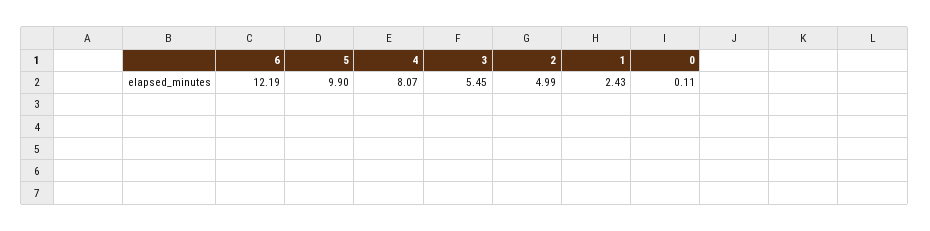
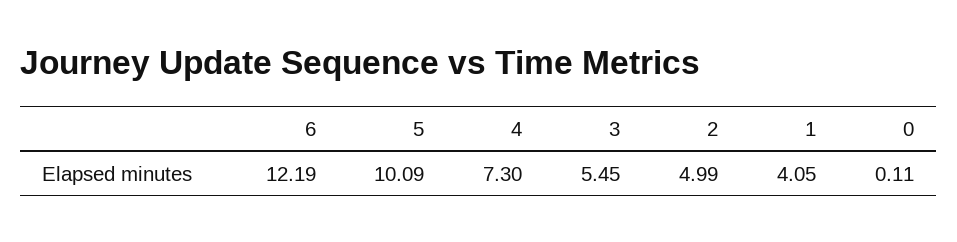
  {
    "6": 12.19,
-   "5": 9.9,
+   "5": 10.09,
-   "4": 8.07,
+   "4": 7.3,
    "3": 5.45,
    "2": 4.99,
-   "1": 2.43,
+   "1": 4.05,
    "0": 0.11
  }

